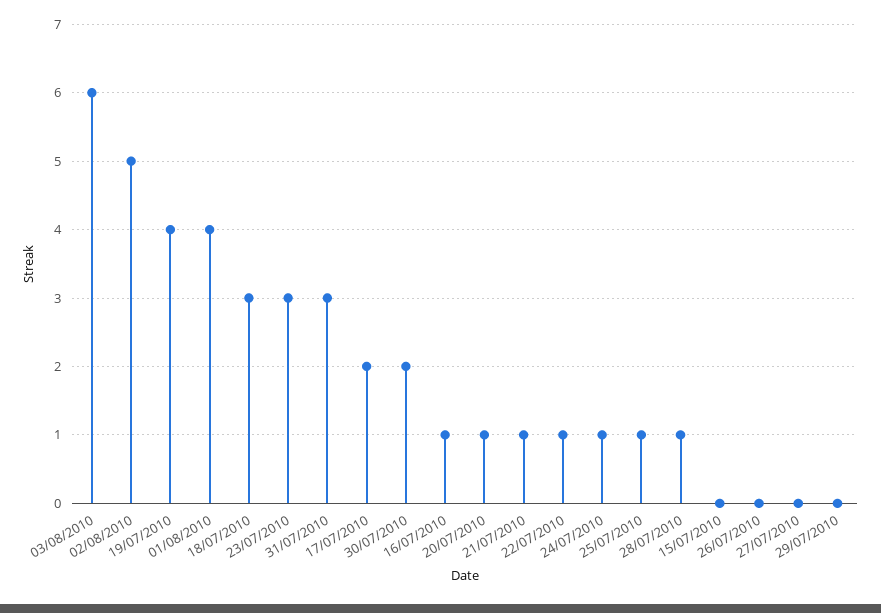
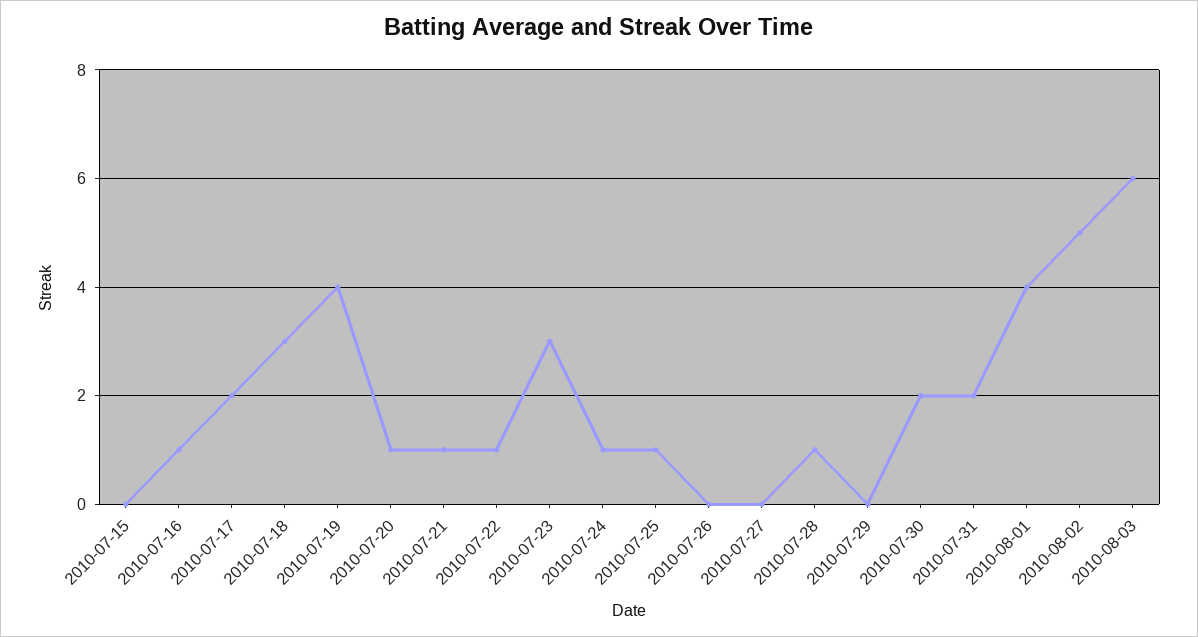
  {
    "03/08/2010": 6,
    "02/08/2010": 5,
    "19/07/2010": 4,
    "01/08/2010": 4,
    "18/07/2010": 3,
    "23/07/2010": 3,
-   "31/07/2010": 3,
+   "31/07/2010": 2,
    "17/07/2010": 2,
    "30/07/2010": 2,
    "16/07/2010": 1,
    "20/07/2010": 1,
    "21/07/2010": 1,
    "22/07/2010": 1,
    "24/07/2010": 1,
    "25/07/2010": 1,
    "28/07/2010": 1,
    "15/07/2010": 0,
    "26/07/2010": 0,
    "27/07/2010": 0,
    "29/07/2010": 0
  }

